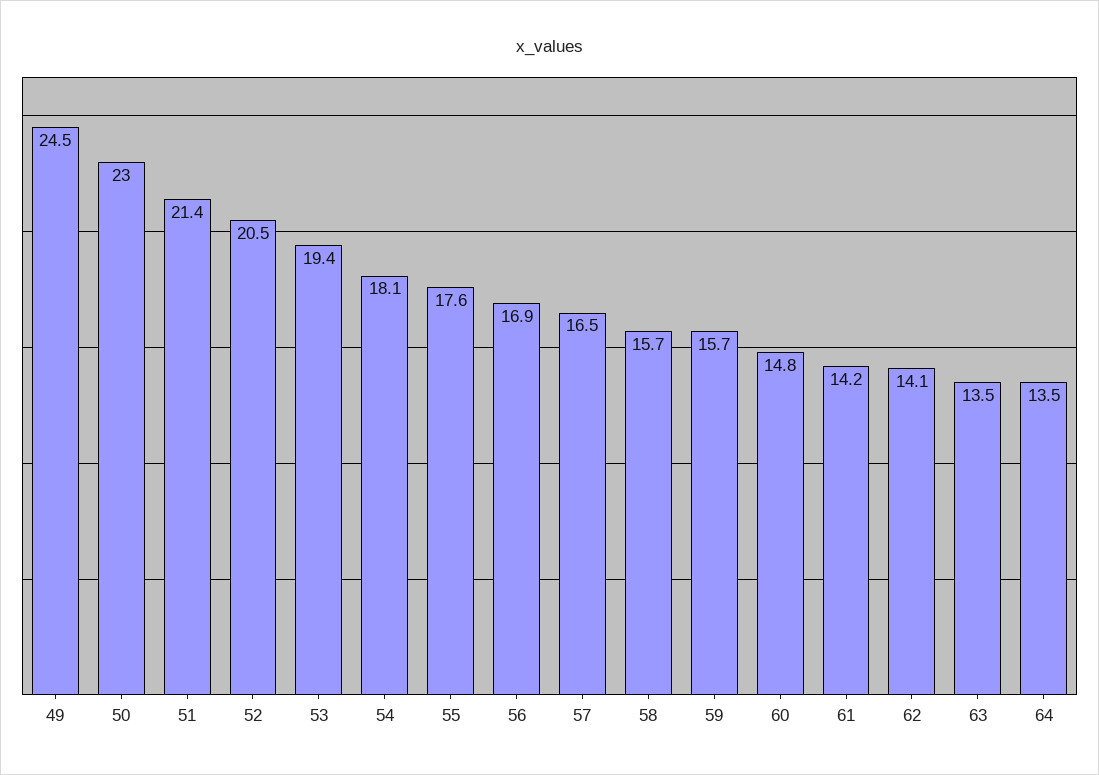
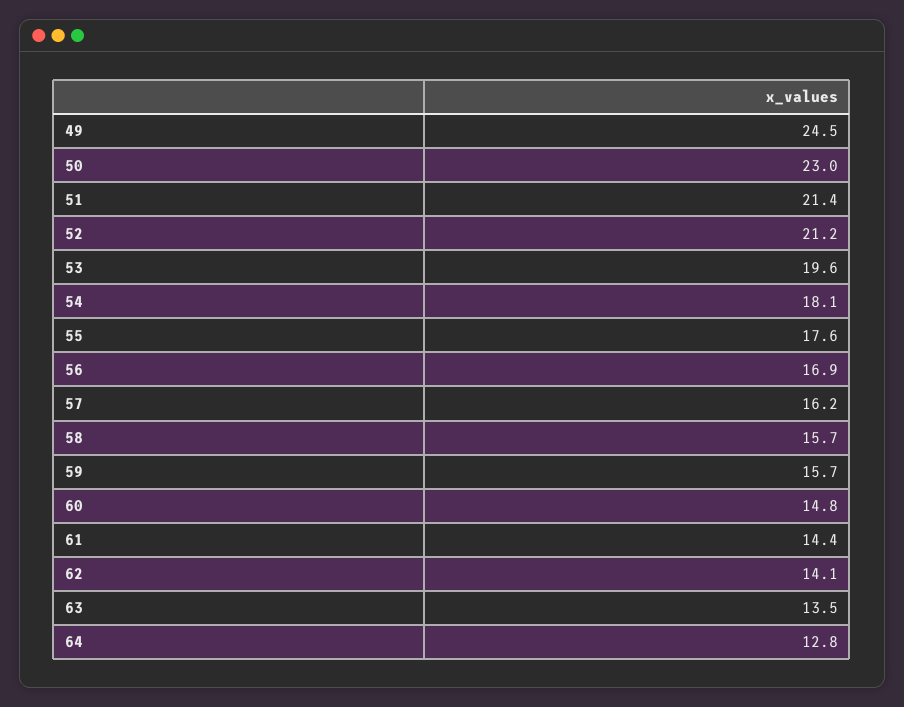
  {
    "49": 24.5,
    "50": 23,
    "51": 21.4,
-   "52": 20.5,
+   "52": 21.2,
-   "53": 19.4,
+   "53": 19.6,
    "54": 18.1,
    "55": 17.6,
    "56": 16.9,
-   "57": 16.5,
+   "57": 16.2,
    "58": 15.7,
    "59": 15.7,
    "60": 14.8,
-   "61": 14.2,
+   "61": 14.4,
    "62": 14.1,
    "63": 13.5,
-   "64": 13.5
+   "64": 12.8
  }

